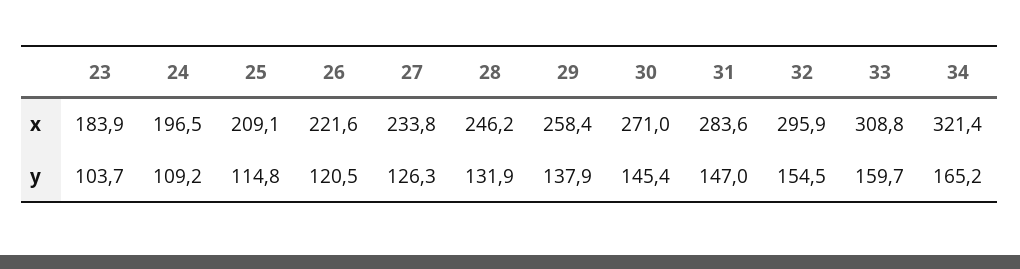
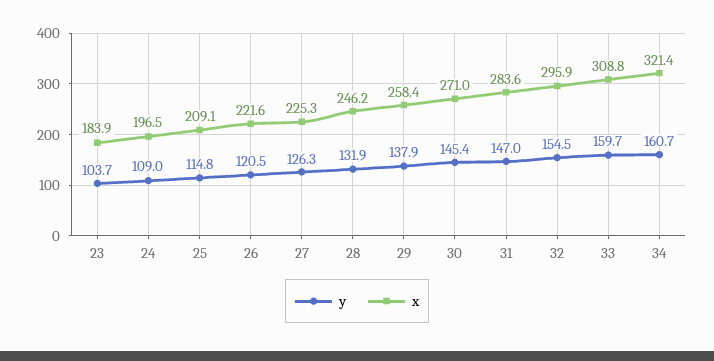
  {
    "x": {
      "23": 183.9,
      "24": 196.5,
      "25": 209.1,
      "26": 221.6,
-     "27": 233.8,
+     "27": 225.3,
      "28": 246.2,
      "29": 258.4,
      "30": 271,
      "31": 283.6,
      "32": 295.9,
      "33": 308.8,
      "34": 321.4
    },
    "y": {
      "23": 103.7,
-     "24": 109.2,
+     "24": 109,
      "25": 114.8,
      "26": 120.5,
      "27": 126.3,
      "28": 131.9,
      "29": 137.9,
      "30": 145.4,
      "31": 147,
      "32": 154.5,
      "33": 159.7,
-     "34": 165.2
+     "34": 160.7
    }
  }

